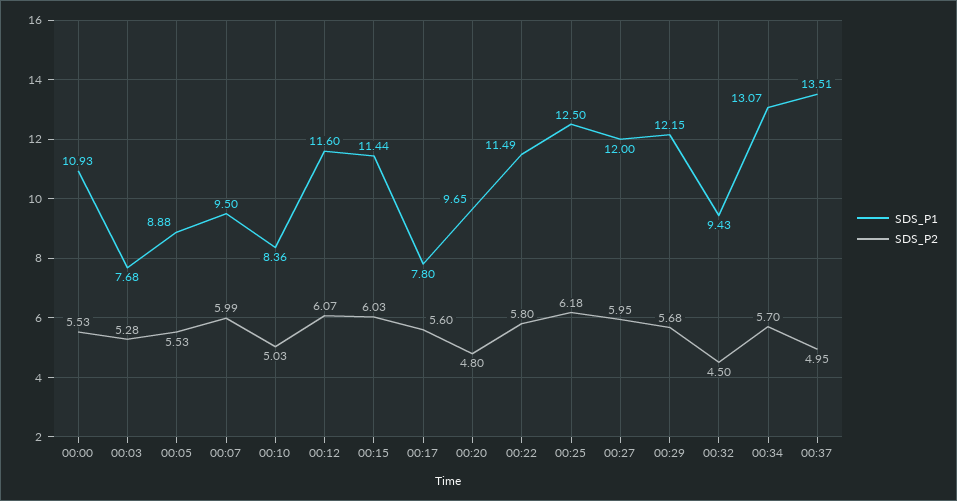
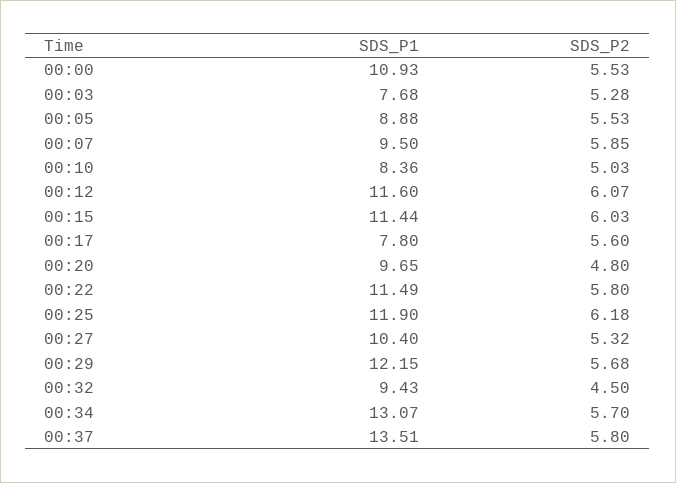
  {
    "SDS_P1": {
      "00:00": 10.93,
      "00:03": 7.68,
      "00:05": 8.88,
      "00:07": 9.5,
      "00:10": 8.36,
      "00:12": 11.6,
      "00:15": 11.44,
      "00:17": 7.8,
      "00:20": 9.65,
      "00:22": 11.49,
-     "00:25": 12.5,
+     "00:25": 11.9,
-     "00:27": 12,
+     "00:27": 10.4,
      "00:29": 12.15,
      "00:32": 9.43,
      "00:34": 13.07,
      "00:37": 13.51
    },
    "SDS_P2": {
      "00:00": 5.53,
      "00:03": 5.28,
      "00:05": 5.53,
-     "00:07": 5.99,
+     "00:07": 5.85,
      "00:10": 5.03,
      "00:12": 6.07,
      "00:15": 6.03,
      "00:17": 5.6,
      "00:20": 4.8,
      "00:22": 5.8,
      "00:25": 6.18,
-     "00:27": 5.95,
+     "00:27": 5.32,
      "00:29": 5.68,
      "00:32": 4.5,
      "00:34": 5.7,
-     "00:37": 4.95
+     "00:37": 5.8
    }
  }

